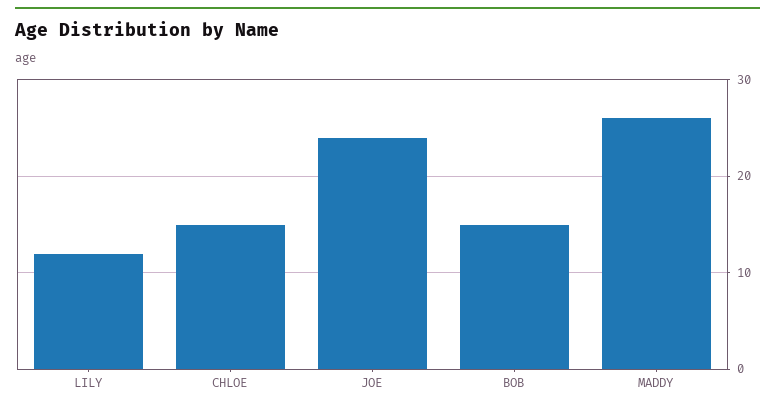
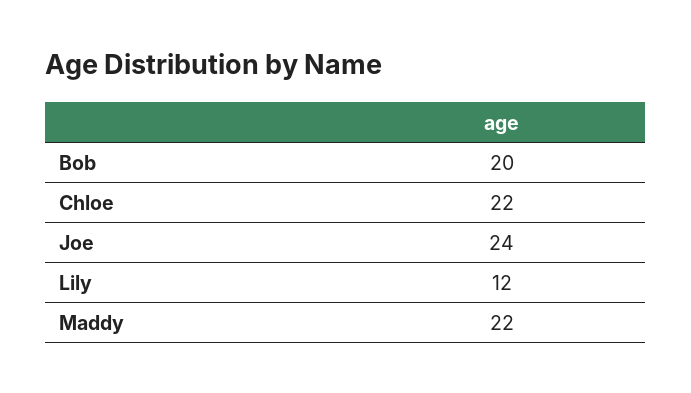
  {
    "LILY": 12,
-   "CHLOE": 15,
+   "CHLOE": 22,
    "JOE": 24,
-   "BOB": 15,
+   "BOB": 20,
-   "MADDY": 26
+   "MADDY": 22
  }

